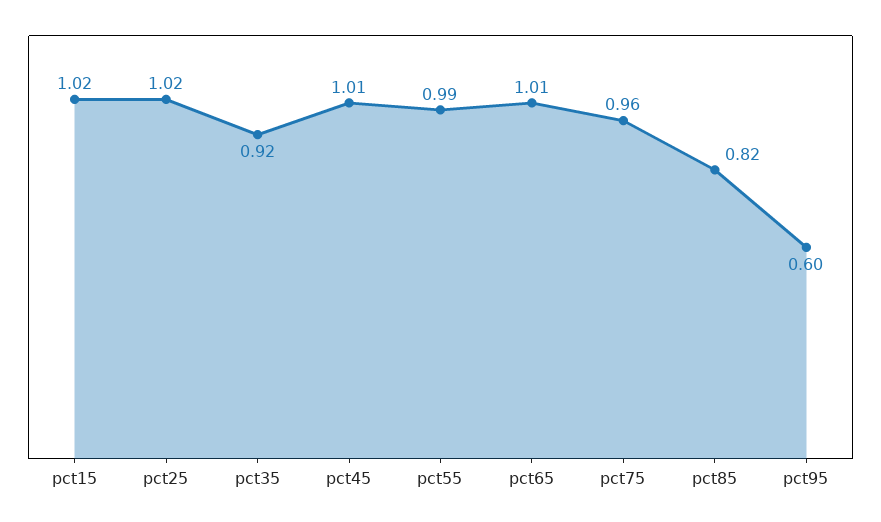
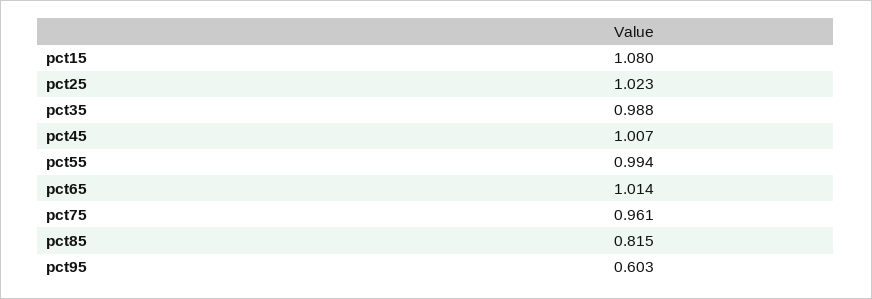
  {
-   "pct15": 1.02,
+   "pct15": 1.08,
    "pct25": 1.023,
-   "pct35": 0.92,
+   "pct35": 0.988,
    "pct45": 1.007,
    "pct55": 0.994,
    "pct65": 1.014,
    "pct75": 0.961,
    "pct85": 0.815,
    "pct95": 0.603
  }

